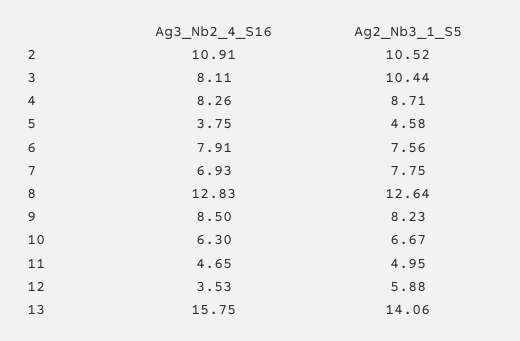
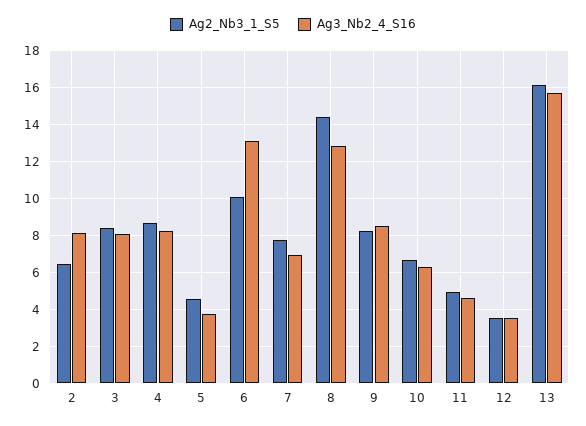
  {
    "Ag3_Nb2_4_S16": {
-     "2": 10.91,
+     "2": 8,
      "3": 8.11,
      "4": 8.26,
      "5": 3.75,
-     "6": 7.91,
+     "6": 13,
      "7": 6.93,
      "8": 12.83,
      "9": 8.5,
      "10": 6.3,
      "11": 4.65,
      "12": 3.53,
      "13": 15.75
    },
    "Ag2_Nb3_1_S5": {
-     "2": 10.52,
+     "2": 6.5,
-     "3": 10.44,
+     "3": 8.5,
      "4": 8.71,
      "5": 4.58,
-     "6": 7.56,
+     "6": 10,
      "7": 7.75,
-     "8": 12.64,
+     "8": 14.5,
      "9": 8.23,
      "10": 6.67,
      "11": 4.95,
-     "12": 5.88,
+     "12": 3.5,
-     "13": 14.06
+     "13": 16
    }
  }

